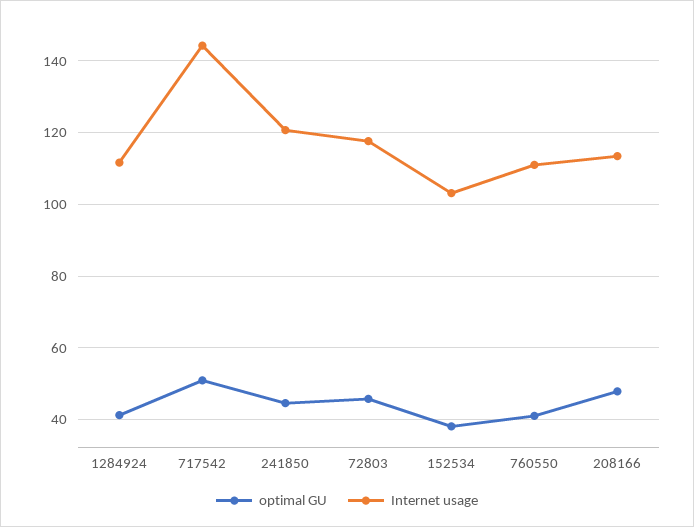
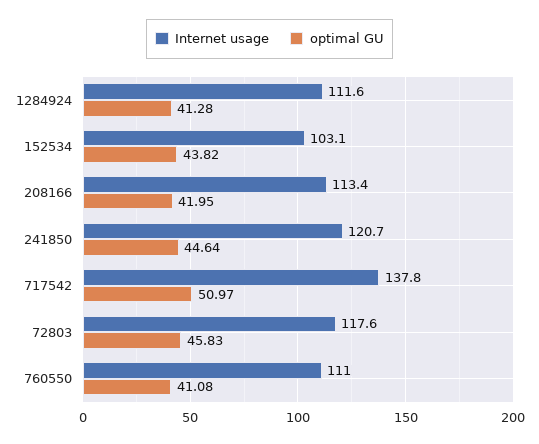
  {
    "optimal GU": {
      "1284924": 41.28,
      "717542": 50.97,
      "241850": 44.64,
      "72803": 45.83,
-     "152534": 38,
+     "152534": 43.82,
      "760550": 41.08,
-     "208166": 48
+     "208166": 41.95
    },
    "Internet usage": {
      "1284924": 111.6,
-     "717542": 144,
+     "717542": 137.8,
      "241850": 120.7,
      "72803": 117.6,
      "152534": 103.1,
      "760550": 111,
      "208166": 113.4
    }
  }

